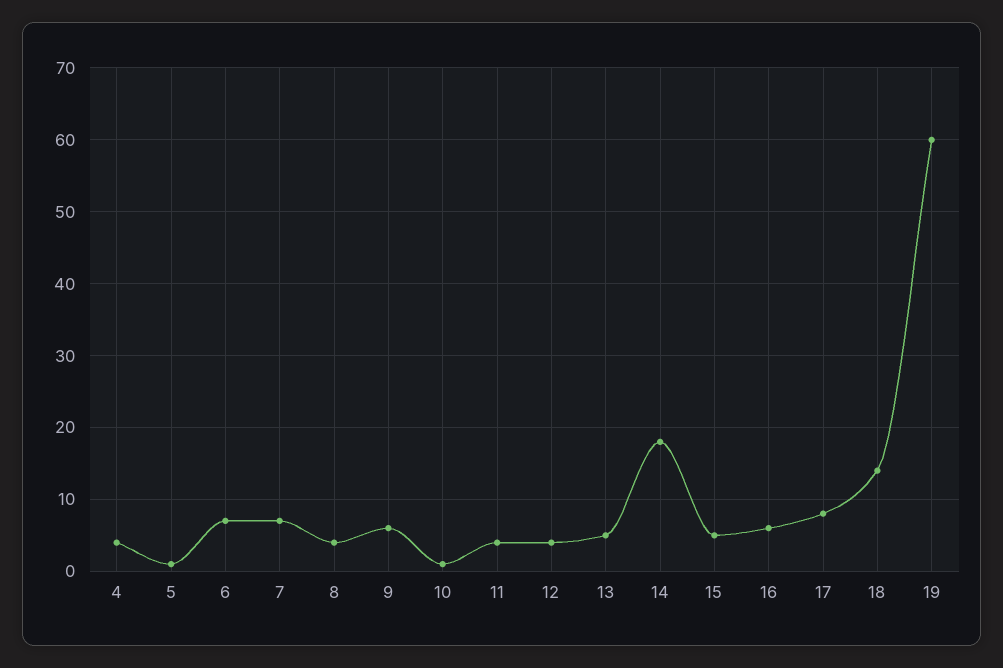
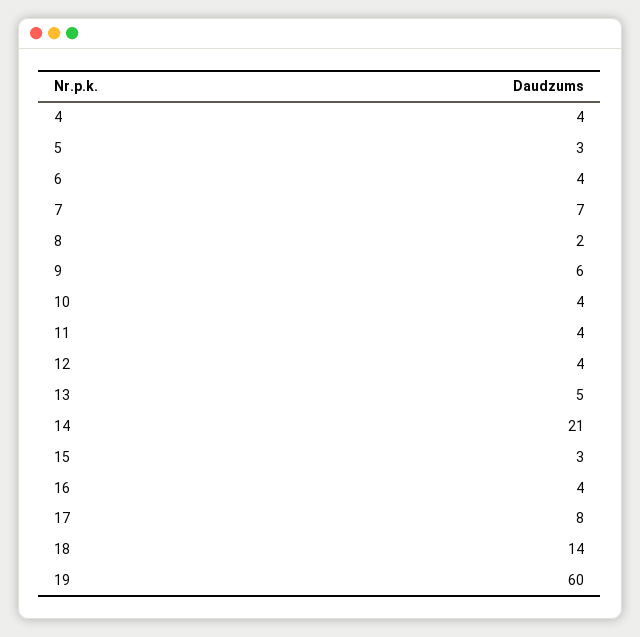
  {
    "4": 4,
-   "5": 1,
+   "5": 3,
-   "6": 7,
+   "6": 4,
    "7": 7,
-   "8": 4,
+   "8": 2,
    "9": 6,
-   "10": 1,
+   "10": 4,
    "11": 4,
    "12": 4,
    "13": 5,
-   "14": 18,
+   "14": 21,
-   "15": 5,
+   "15": 3,
-   "16": 6,
+   "16": 4,
    "17": 8,
    "18": 14,
    "19": 60
  }

